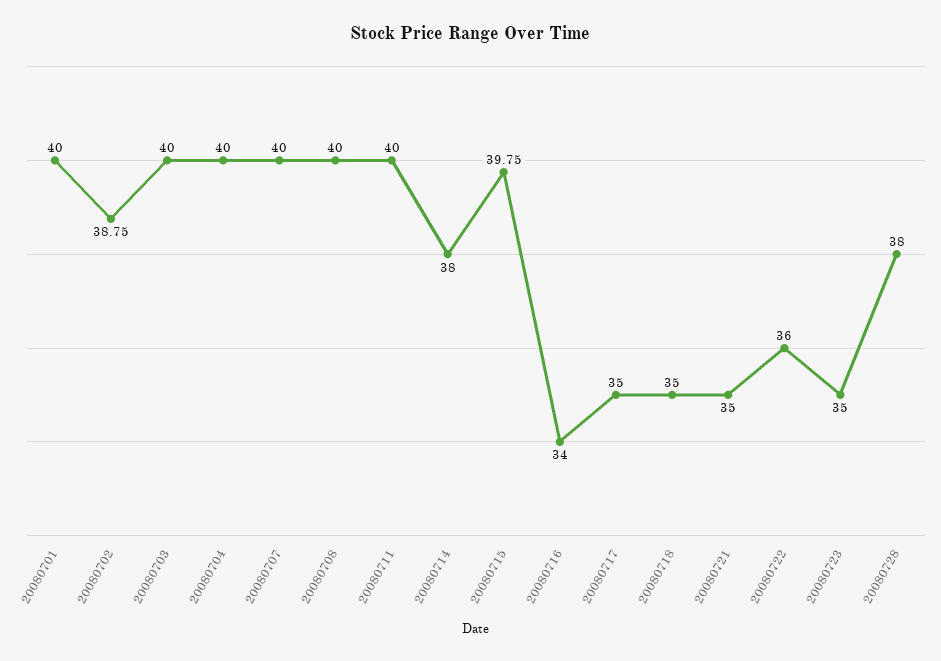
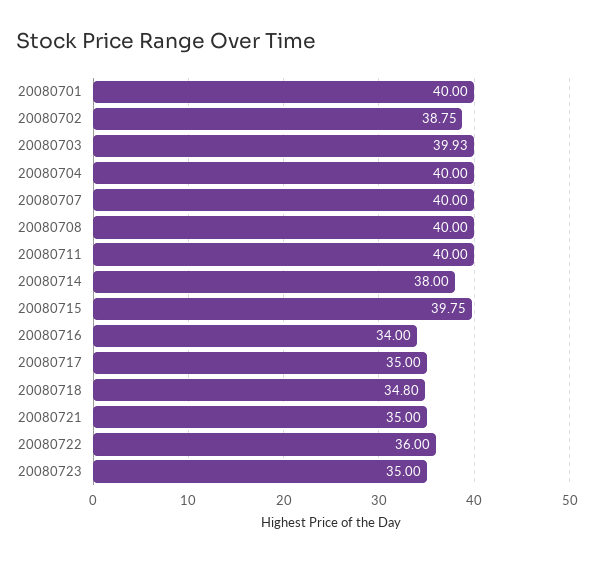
  {
    "20080701": 40,
    "20080702": 38.75,
-   "20080703": 40,
+   "20080703": 39.93,
    "20080704": 40,
    "20080707": 40,
    "20080708": 40,
    "20080711": 40,
    "20080714": 38,
    "20080715": 39.75,
    "20080716": 34,
    "20080717": 35,
-   "20080718": 35,
+   "20080718": 34.8,
    "20080721": 35,
    "20080722": 36,
-   "20080723": 35,
+   "20080723": 35
-   "20080728": 38
  }

